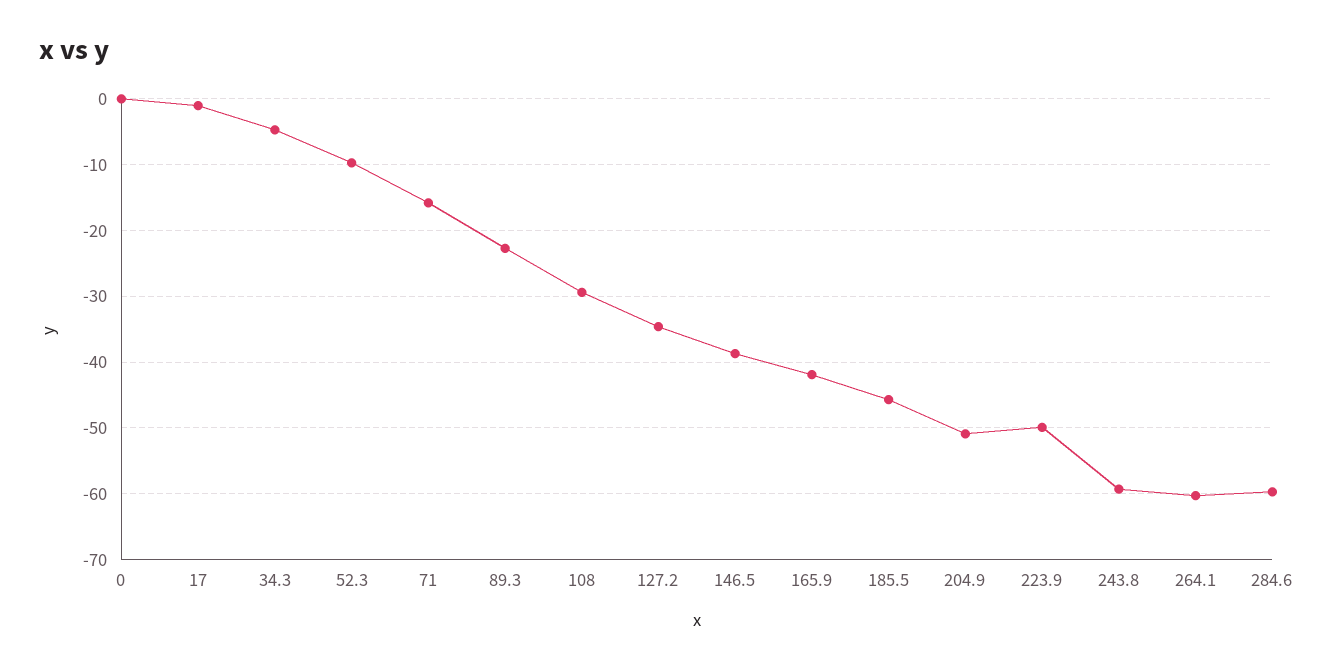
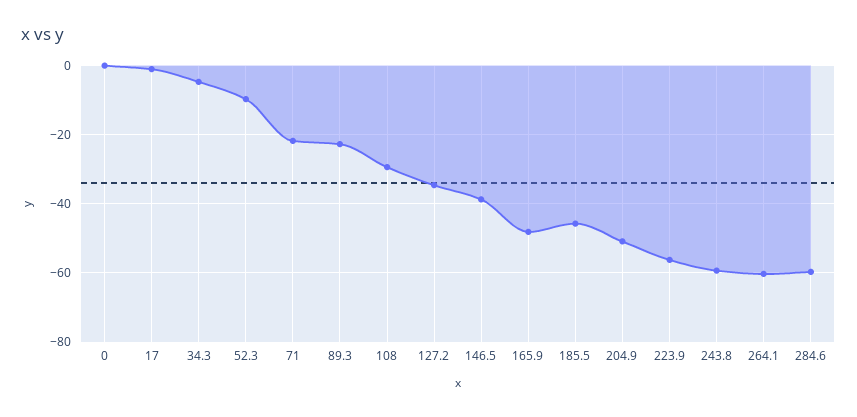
  {
    "0": 0,
    "17": -1,
    "34.3": -5,
    "52.3": -10,
-   "71": -16,
+   "71": -22,
    "89.3": -23,
    "108": -29,
    "127.2": -35,
    "146.5": -39,
-   "165.9": -42,
+   "165.9": -48,
    "185.5": -46,
    "204.9": -51,
-   "223.9": -50,
+   "223.9": -56,
    "243.8": -59,
    "264.1": -60,
    "284.6": -60
  }

